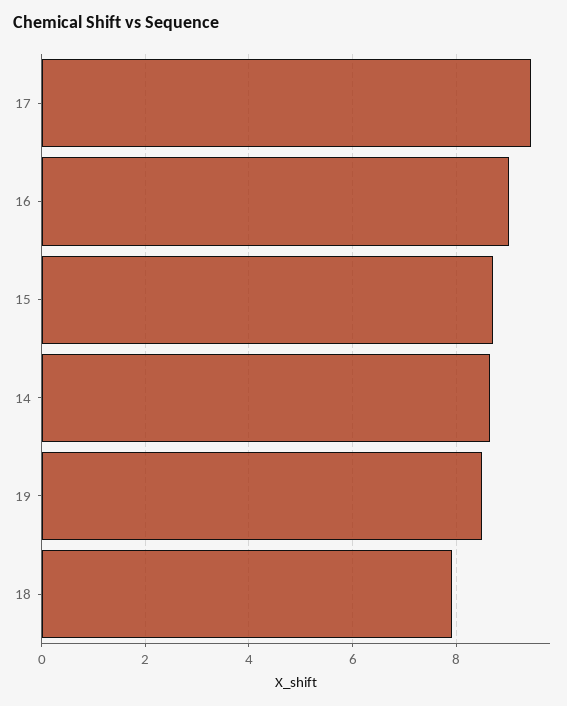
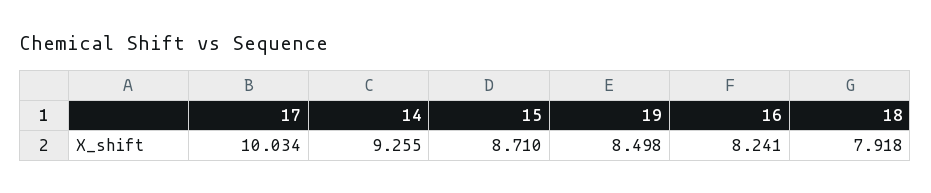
  {
-   "17": 9.4,
+   "17": 10.034,
-   "16": 9,
+   "16": 8.241,
    "15": 8.71,
-   "14": 8.6,
+   "14": 9.255,
    "19": 8.498,
    "18": 7.918
  }

